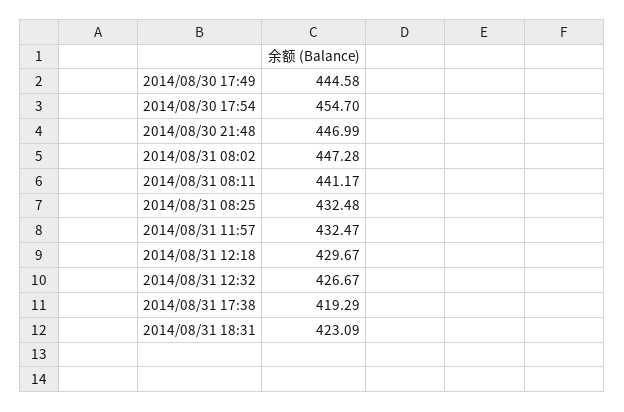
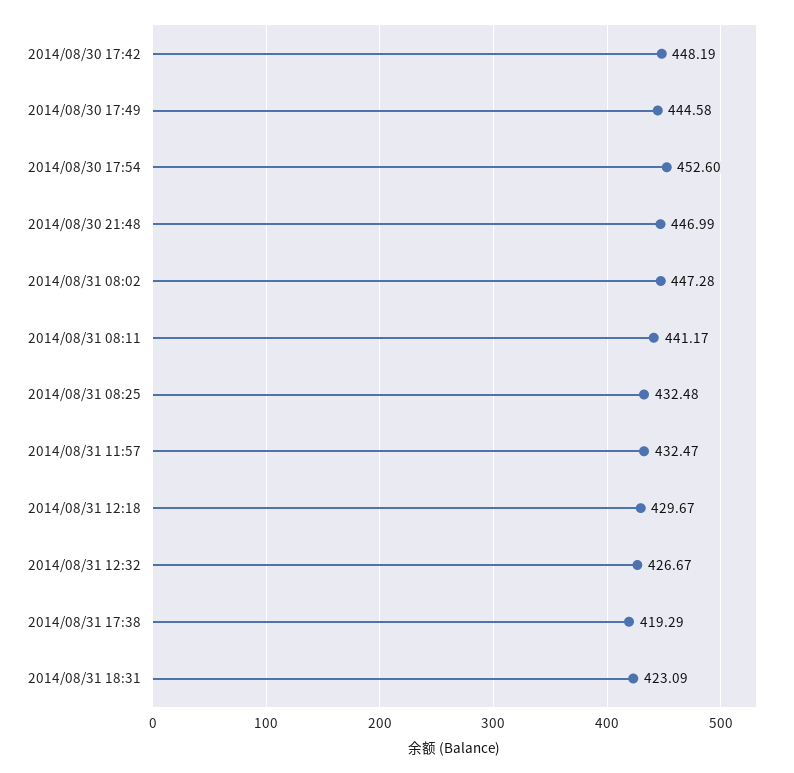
  {
    "2014/08/30 17:49": 444.58,
-   "2014/08/30 17:54": 454.7,
+   "2014/08/30 17:54": 452.6,
    "2014/08/30 21:48": 446.99,
    "2014/08/31 08:02": 447.28,
    "2014/08/31 08:11": 441.17,
    "2014/08/31 08:25": 432.48,
    "2014/08/31 11:57": 432.47,
    "2014/08/31 12:18": 429.67,
    "2014/08/31 12:32": 426.67,
    "2014/08/31 17:38": 419.29,
-   "2014/08/31 18:31": 423.09
+   "2014/08/31 18:31": 423.09,
+   "2014/08/30 17:42": 448.19
  }

